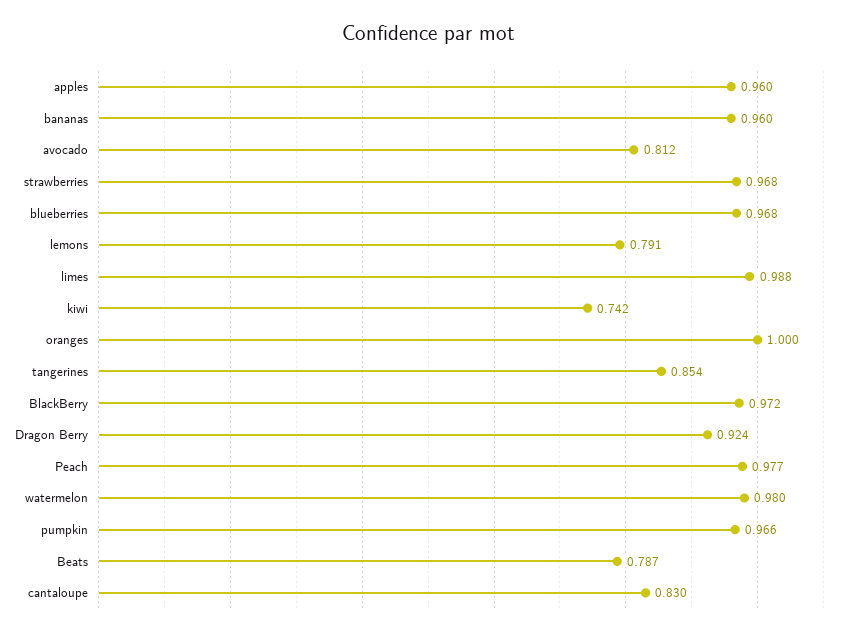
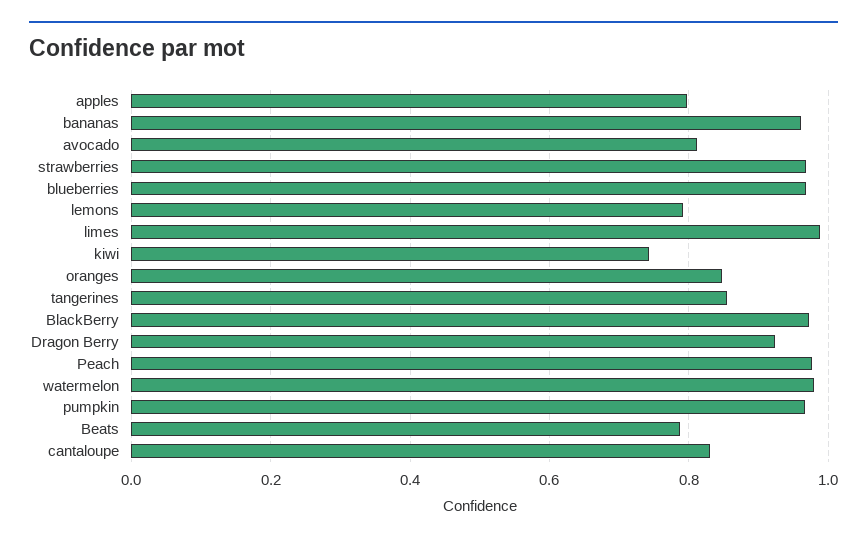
  {
-   "apples": 0.96,
+   "apples": 0.8,
    "bananas": 0.96,
    "avocado": 0.812,
    "strawberries": 0.968,
    "blueberries": 0.968,
    "lemons": 0.791,
    "limes": 0.988,
    "kiwi": 0.742,
-   "oranges": 1,
+   "oranges": 0.84,
    "tangerines": 0.854,
    "BlackBerry": 0.972,
    "Dragon Berry": 0.924,
    "Peach": 0.977,
    "watermelon": 0.98,
    "pumpkin": 0.966,
    "Beats": 0.787,
    "cantaloupe": 0.83
  }

